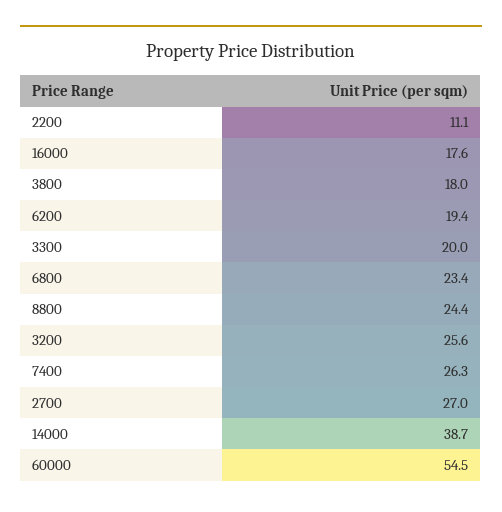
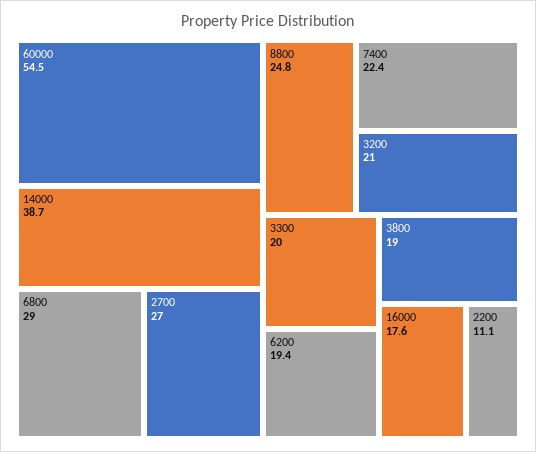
  {
    "2200": 11.1,
    "16000": 17.6,
-   "3800": 18,
+   "3800": 19,
    "6200": 19.4,
    "3300": 20,
-   "6800": 23.4,
+   "6800": 29,
-   "8800": 24.4,
+   "8800": 24.8,
-   "3200": 25.6,
+   "3200": 21,
-   "7400": 26.3,
+   "7400": 22.4,
    "2700": 27,
    "14000": 38.7,
    "60000": 54.5
  }

